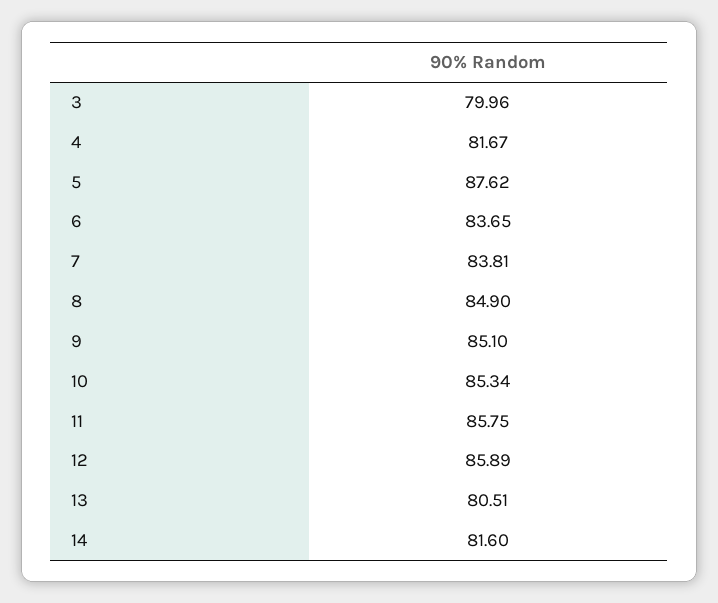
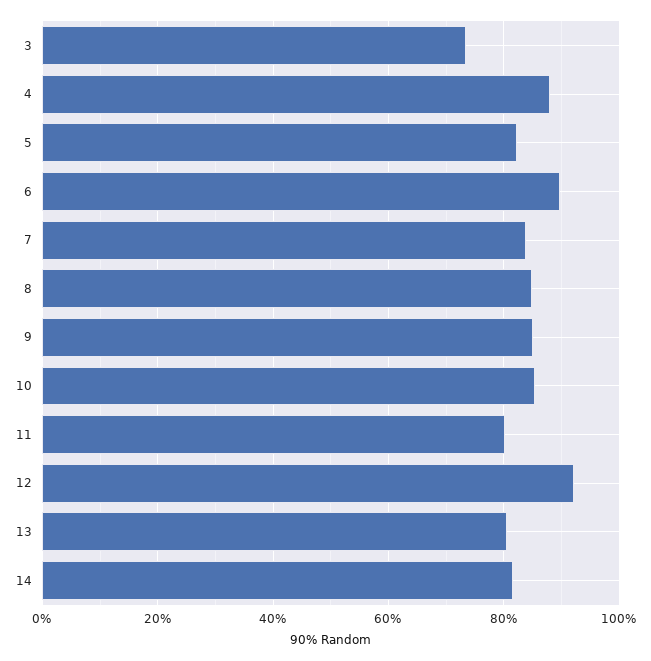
  {
-   "3": 79.96,
+   "3": 74,
-   "4": 81.67,
+   "4": 88,
-   "5": 87.62,
+   "5": 82,
-   "6": 83.65,
+   "6": 90,
    "7": 83.81,
    "8": 84.9,
    "9": 85.1,
    "10": 85.34,
-   "11": 85.75,
+   "11": 80,
-   "12": 85.89,
+   "12": 92,
    "13": 80.51,
    "14": 81.6
  }

